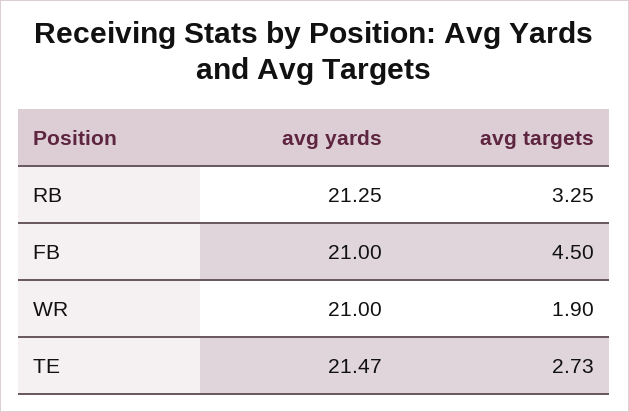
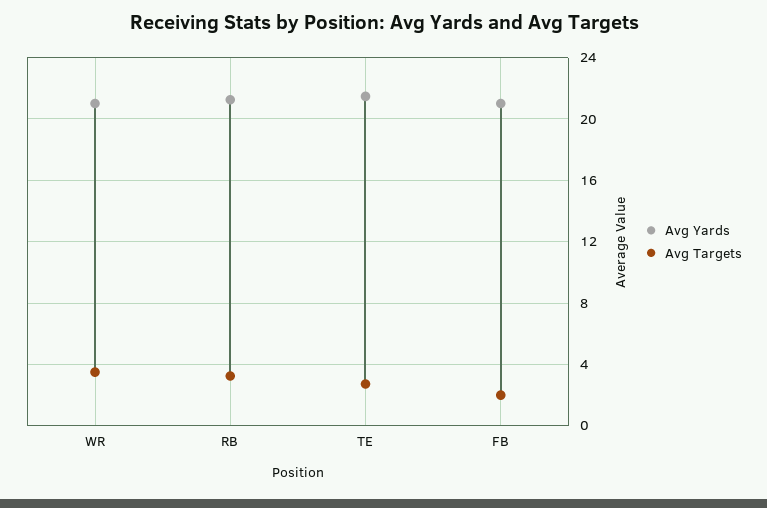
  {
    "avg yards": {
      "RB": 21.25,
      "FB": 21,
      "WR": 21,
      "TE": 21.47
    },
    "avg targets": {
      "RB": 3.25,
-     "FB": 4.5,
+     "FB": 2,
-     "WR": 1.9,
+     "WR": 3.5,
      "TE": 2.73
    }
  }

